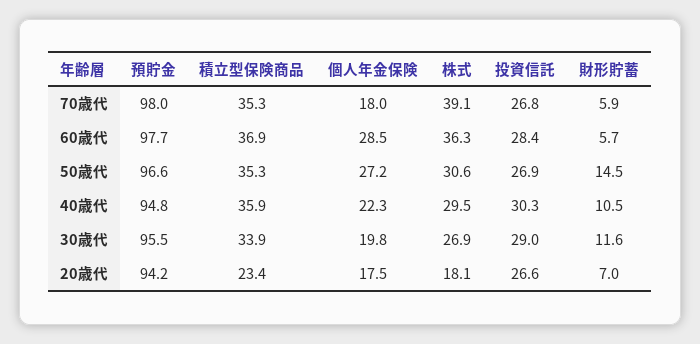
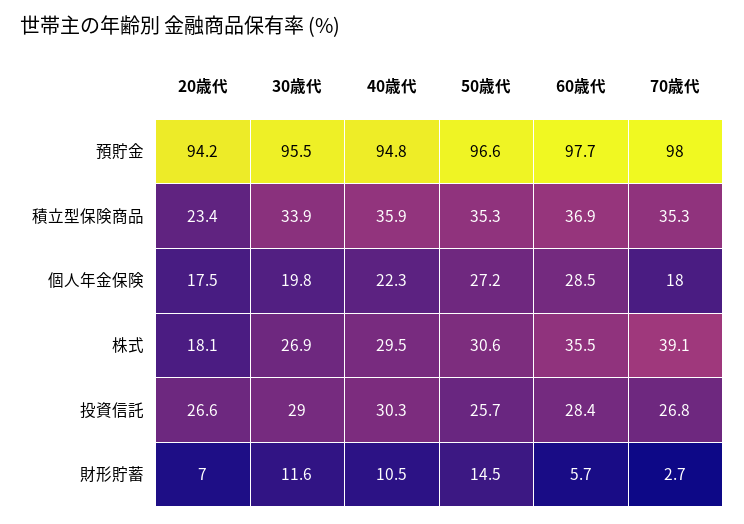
  {
    "預貯金": {
      "70歳代": 98,
      "60歳代": 97.7,
      "50歳代": 96.6,
      "40歳代": 94.8,
      "30歳代": 95.5,
      "20歳代": 94.2
    },
    "積立型保険商品": {
      "70歳代": 35.3,
      "60歳代": 36.9,
      "50歳代": 35.3,
      "40歳代": 35.9,
      "30歳代": 33.9,
      "20歳代": 23.4
    },
    "個人年金保険": {
      "70歳代": 18,
      "60歳代": 28.5,
      "50歳代": 27.2,
      "40歳代": 22.3,
      "30歳代": 19.8,
      "20歳代": 17.5
    },
    "株式": {
      "70歳代": 39.1,
-     "60歳代": 36.3,
+     "60歳代": 35.5,
      "50歳代": 30.6,
      "40歳代": 29.5,
      "30歳代": 26.9,
      "20歳代": 18.1
    },
    "投資信託": {
      "70歳代": 26.8,
      "60歳代": 28.4,
-     "50歳代": 26.9,
+     "50歳代": 25.7,
      "40歳代": 30.3,
      "30歳代": 29,
      "20歳代": 26.6
    },
    "財形貯蓄": {
-     "70歳代": 5.9,
+     "70歳代": 2.7,
      "60歳代": 5.7,
      "50歳代": 14.5,
      "40歳代": 10.5,
      "30歳代": 11.6,
      "20歳代": 7
    }
  }

